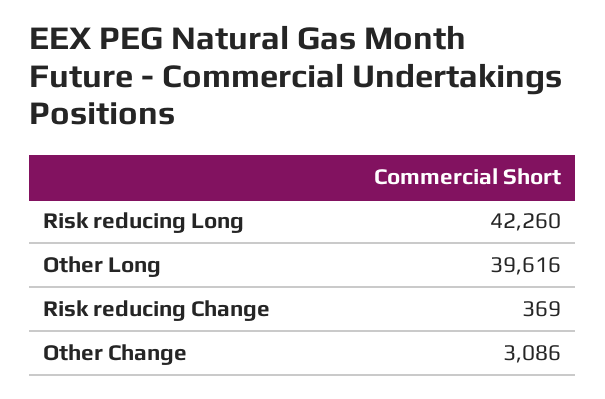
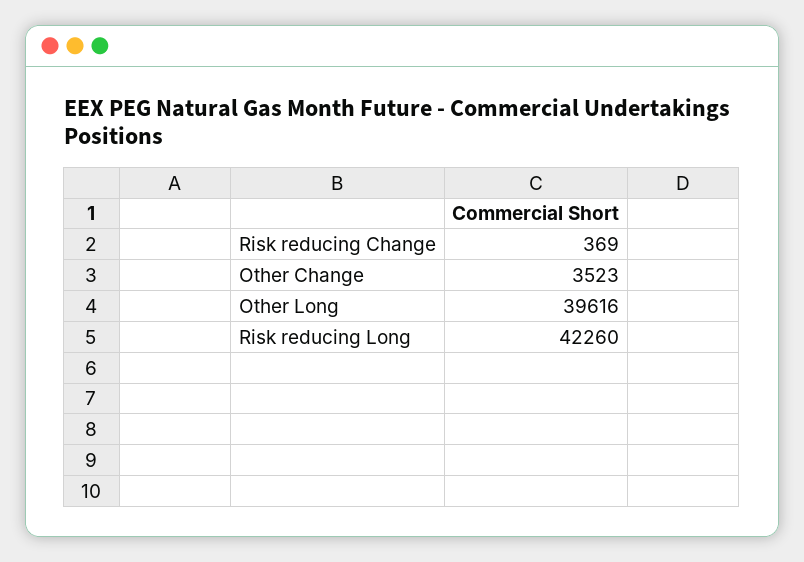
  {
    "Risk reducing Long": 42260,
    "Other Long": 39616,
    "Risk reducing Change": 369,
-   "Other Change": 3086
+   "Other Change": 3523
  }

